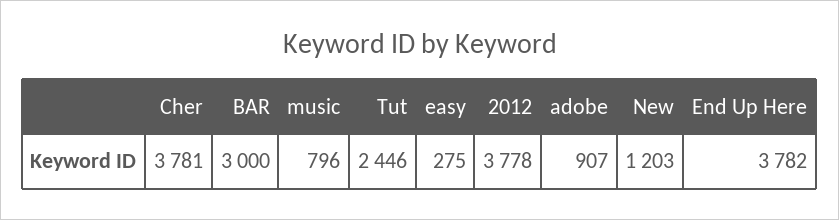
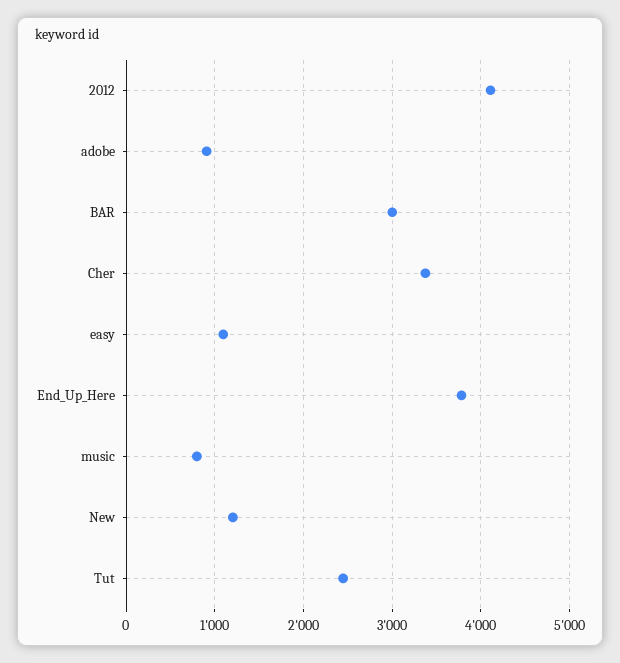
  {
-   "Cher": 3781,
+   "Cher": 3400,
    "BAR": 3000,
    "music": 796,
    "Tut": 2446,
-   "easy": 275,
+   "easy": 1100,
-   "2012": 3778,
+   "2012": 4100,
    "adobe": 907,
    "New": 1203,
    "End Up Here": 3782
  }

